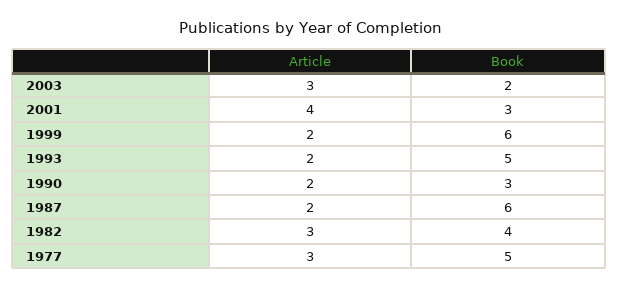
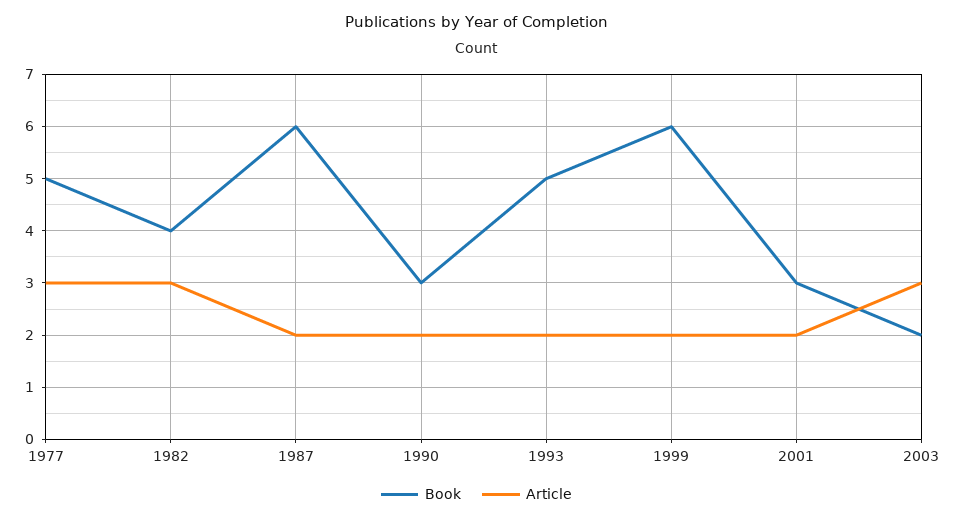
  {
    "Article": {
      "2003": 3,
-     "2001": 4,
+     "2001": 2,
      "1999": 2,
      "1993": 2,
      "1990": 2,
      "1987": 2,
      "1982": 3,
      "1977": 3
    },
    "Book": {
      "2003": 2,
      "2001": 3,
      "1999": 6,
      "1993": 5,
      "1990": 3,
      "1987": 6,
      "1982": 4,
      "1977": 5
    }
  }

